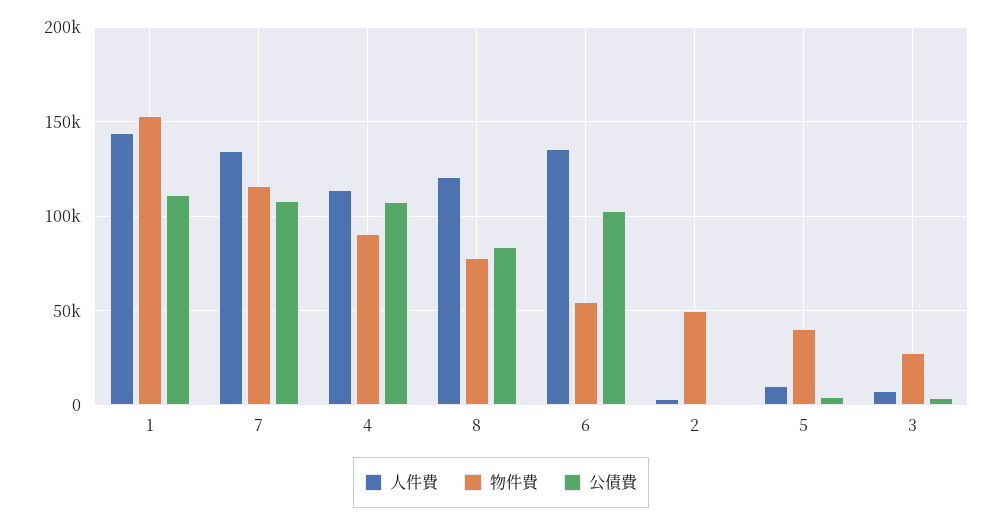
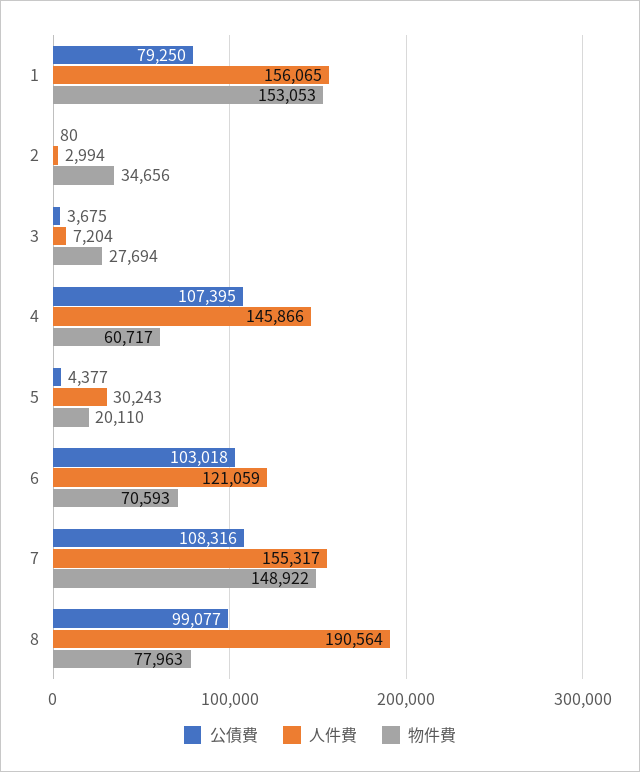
  {
    "人件費": {
-     "1": 145000,
+     "1": 156065,
-     "7": 135000,
+     "7": 155317,
-     "4": 115000,
+     "4": 145866,
-     "8": 120000,
+     "8": 190564,
-     "6": 135000,
+     "6": 121059,
      "2": 2994,
-     "5": 10000,
+     "5": 30243,
      "3": 7204
    },
    "物件費": {
      "1": 153053,
-     "7": 115000,
+     "7": 148922,
-     "4": 90000,
+     "4": 60717,
      "8": 77963,
-     "6": 55000,
+     "6": 70593,
-     "2": 50000,
+     "2": 34656,
-     "5": 40000,
+     "5": 20110,
      "3": 27694
    },
    "公債費": {
-     "1": 110000,
+     "1": 79250,
      "7": 108316,
      "4": 107395,
-     "8": 85000,
+     "8": 99077,
      "6": 103018,
      "2": 80,
      "5": 4377,
      "3": 3675
    }
  }

